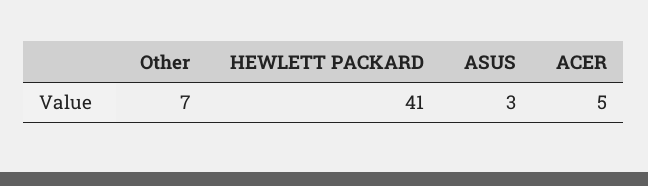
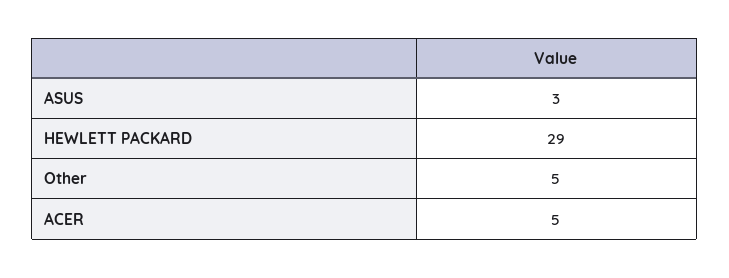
  {
-   "Other": 7,
+   "Other": 5,
-   "HEWLETT PACKARD": 41,
+   "HEWLETT PACKARD": 29,
    "ASUS": 3,
    "ACER": 5
  }

